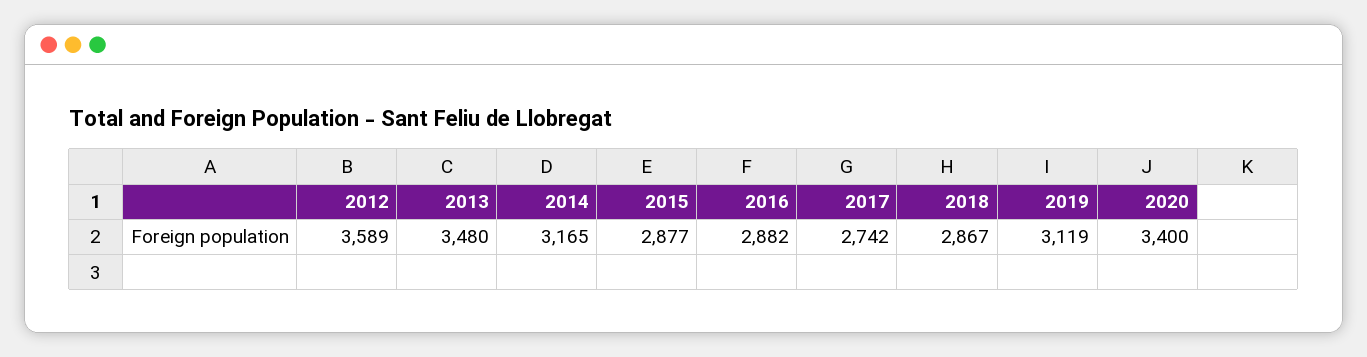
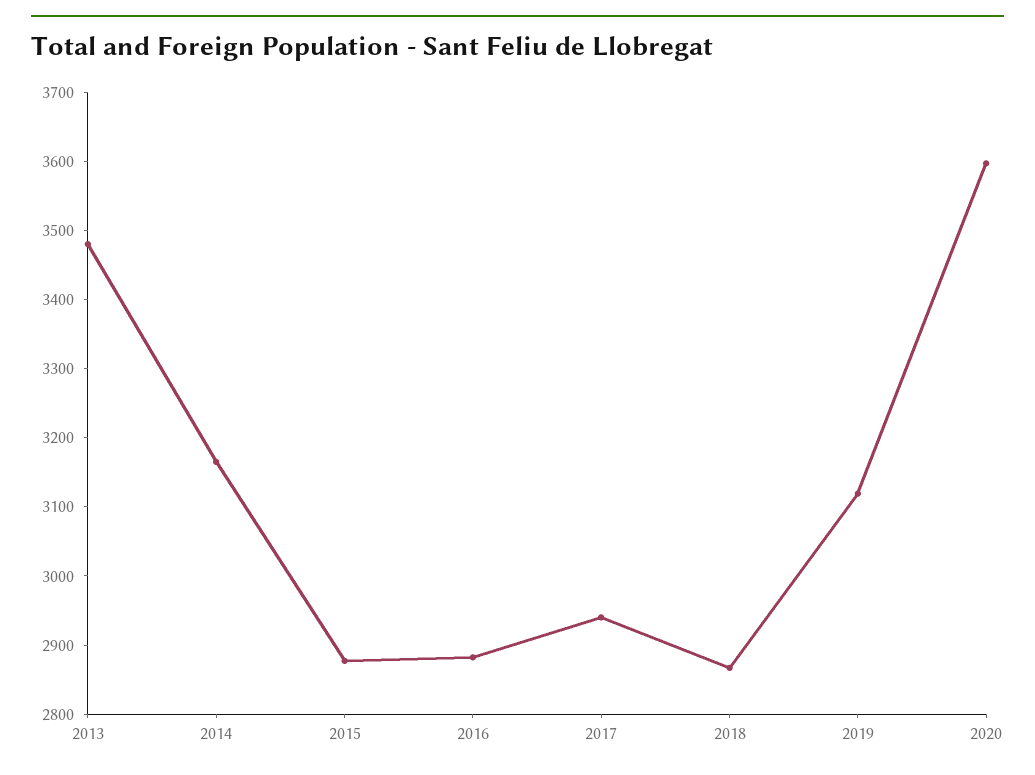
  {
-   "2012": 3589,
    "2013": 3480,
    "2014": 3165,
    "2015": 2877,
    "2016": 2882,
-   "2017": 2742,
+   "2017": 2940,
    "2018": 2867,
    "2019": 3119,
-   "2020": 3400
+   "2020": 3600
  }

